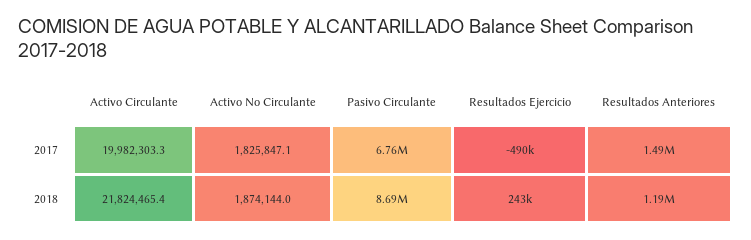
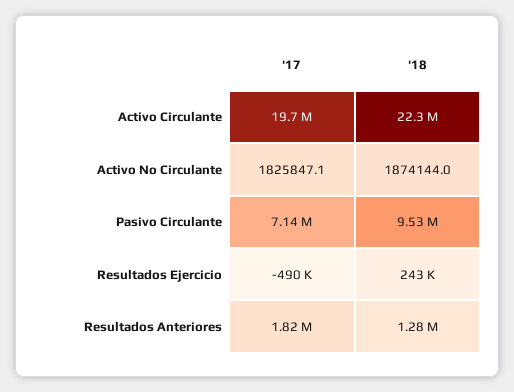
  {
    "Activo Circulante": {
-     "2017": 19982303.3,
+     "2017": 19700000,
-     "2018": 21824465.4
+     "2018": 22300000
    },
    "Activo No Circulante": {
      "2017": 1825847.1,
      "2018": 1874144
    },
    "Pasivo Circulante": {
-     "2017": 6760000,
+     "2017": 7140000,
-     "2018": 8690000
+     "2018": 9530000
    },
    "Resultados Ejercicio": {
      "2017": -490000,
      "2018": 243000
    },
    "Resultados Anteriores": {
-     "2017": 1490000,
+     "2017": 1820000,
-     "2018": 1190000
+     "2018": 1280000
    }
  }

